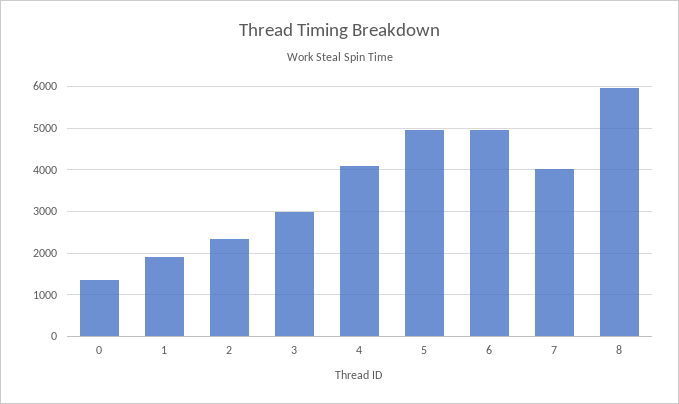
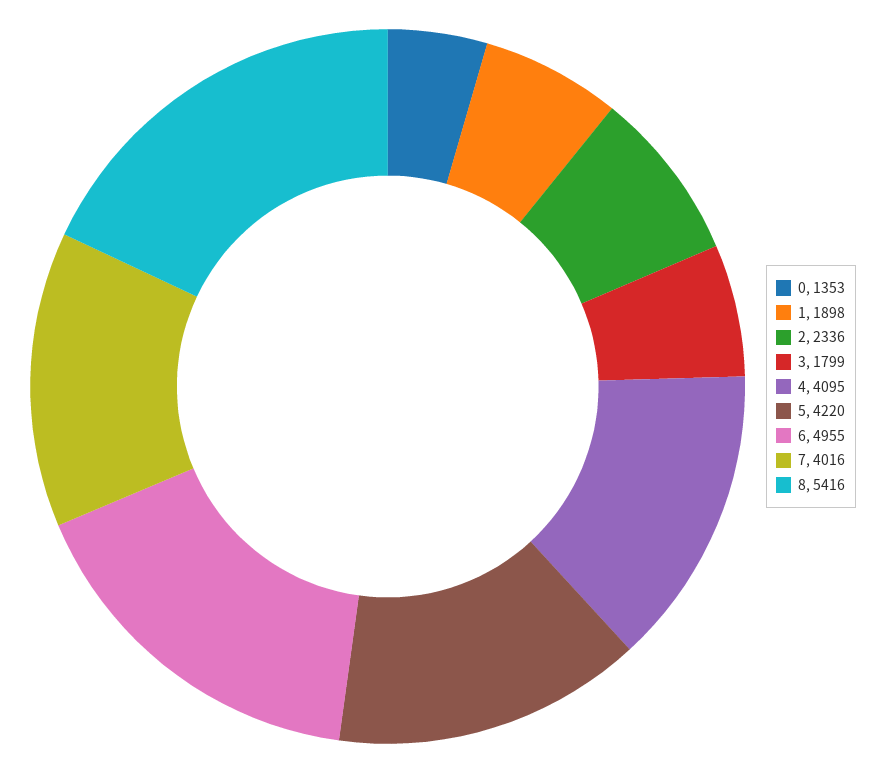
  {
    "0": 1353,
    "1": 1898,
    "2": 2336,
-   "3": 3000,
+   "3": 1799,
    "4": 4095,
-   "5": 5000,
+   "5": 4220,
    "6": 4955,
    "7": 4016,
-   "8": 6000
+   "8": 5416
  }

